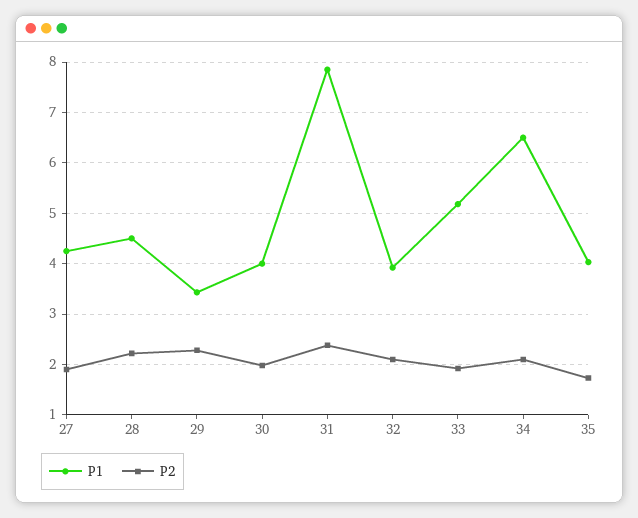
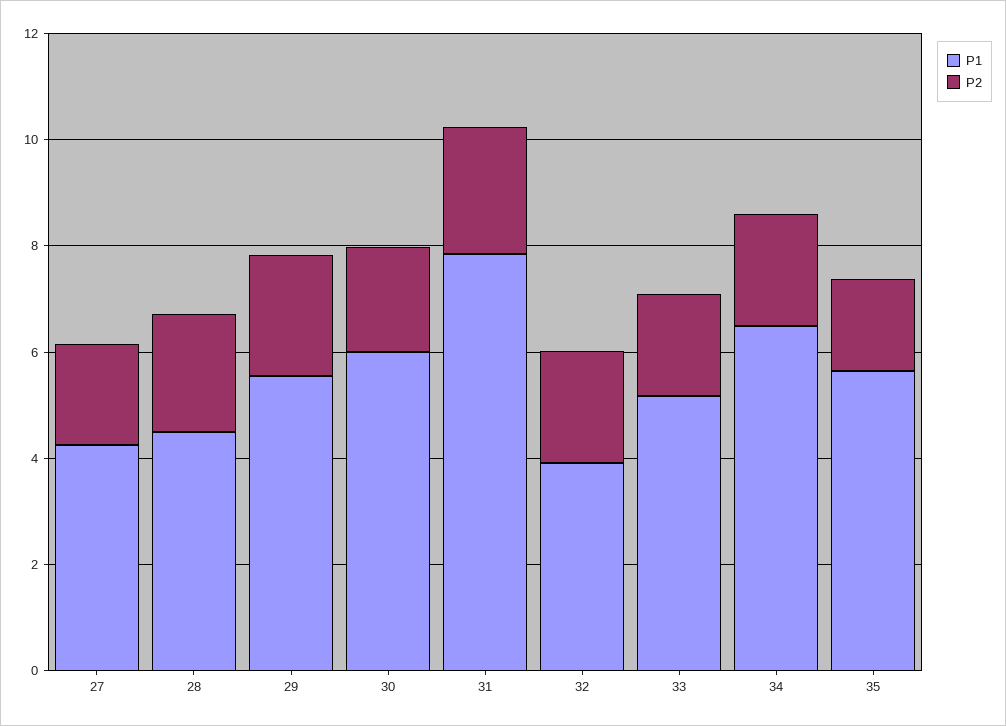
  {
    "P1": {
      "27": 4.2,
      "28": 4.6,
-     "29": 3.4,
+     "29": 5.5,
-     "30": 4,
+     "30": 6,
      "31": 7.8,
      "32": 4,
      "33": 5.2,
      "34": 6.6,
-     "35": 4
+     "35": 5.5
    },
    "P2": {
      "27": 2,
      "28": 2.2,
      "29": 2.2,
      "30": 2,
      "31": 2.4,
      "32": 2.2,
      "33": 2,
      "34": 2.2,
      "35": 1.8
    }
  }

